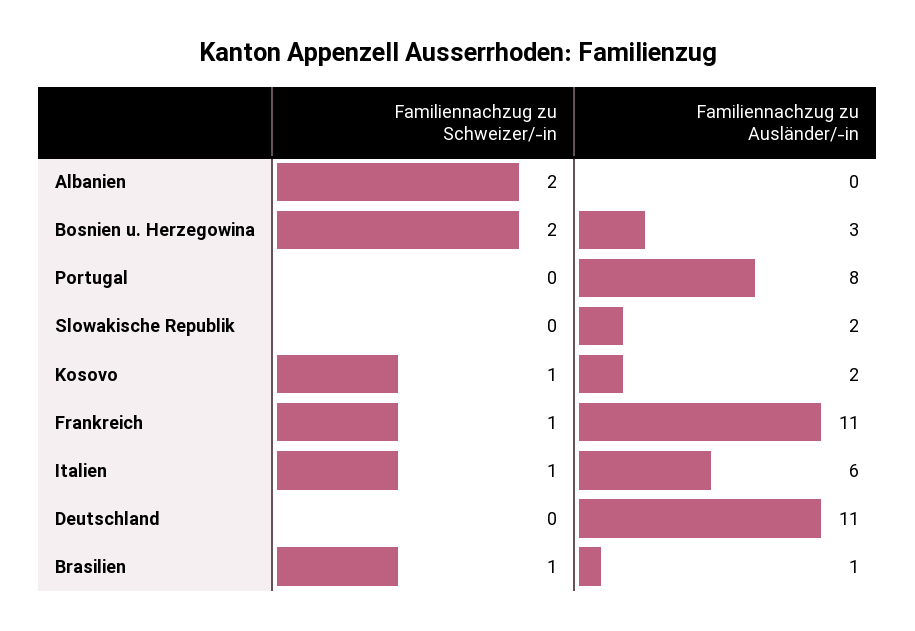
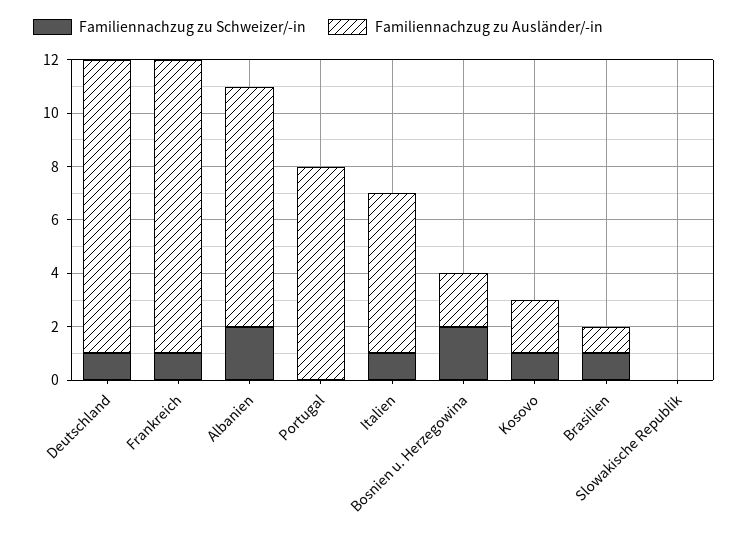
  {
    "Familiennachzug zu Schweizer/-in": {
      "Albanien": 2,
      "Bosnien u. Herzegowina": 2,
      "Portugal": 0,
      "Slowakische Republik": 0,
      "Kosovo": 1,
      "Frankreich": 1,
      "Italien": 1,
-     "Deutschland": 0,
+     "Deutschland": 1,
      "Brasilien": 1
    },
    "Familiennachzug zu Ausländer/-in": {
-     "Albanien": 0,
+     "Albanien": 9,
-     "Bosnien u. Herzegowina": 3,
+     "Bosnien u. Herzegowina": 2,
      "Portugal": 8,
-     "Slowakische Republik": 2,
+     "Slowakische Republik": 0,
      "Kosovo": 2,
      "Frankreich": 11,
      "Italien": 6,
      "Deutschland": 11,
      "Brasilien": 1
    }
  }

